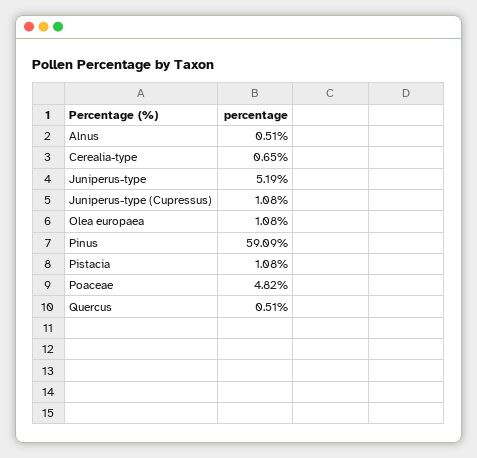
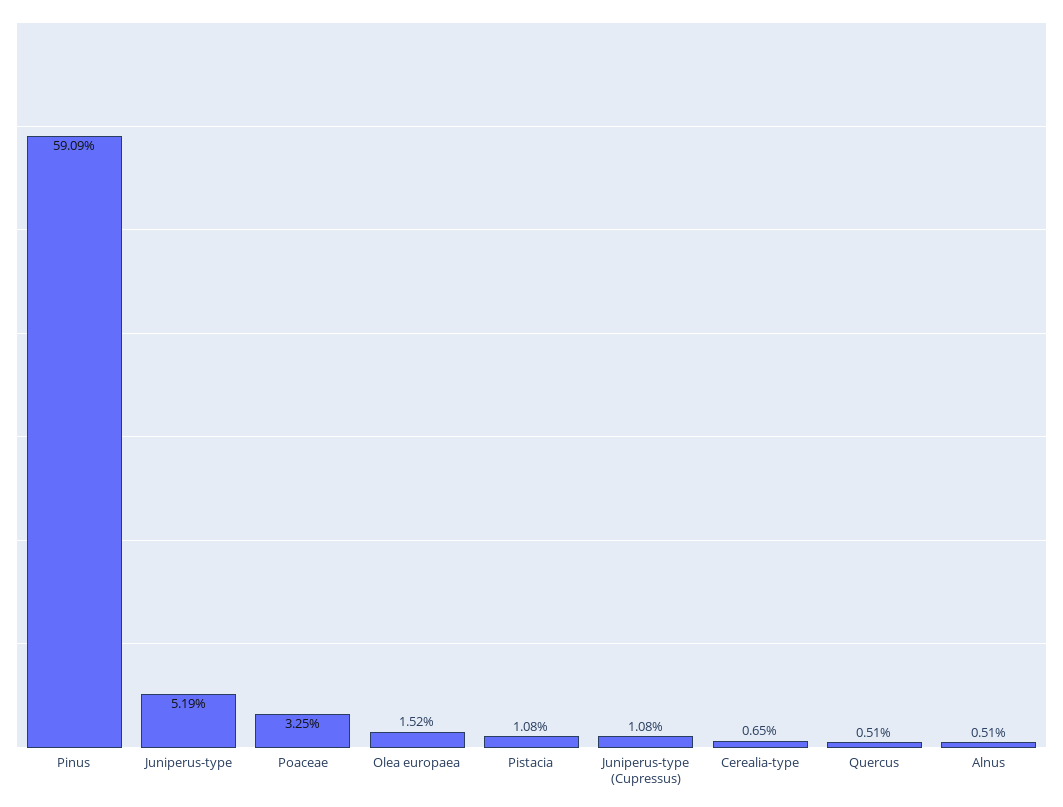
  {
    "Alnus": 0.51,
    "Cerealia-type": 0.65,
    "Juniperus-type": 5.19,
    "Juniperus-type (Cupressus)": 1.08,
-   "Olea europaea": 1.08,
+   "Olea europaea": 1.52,
    "Pinus": 59.09,
    "Pistacia": 1.08,
-   "Poaceae": 4.82,
+   "Poaceae": 3.25,
    "Quercus": 0.51
  }

